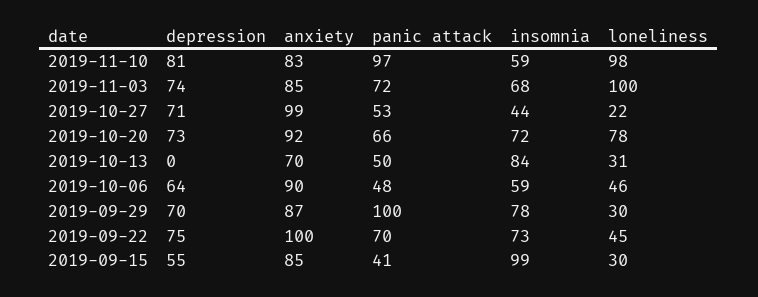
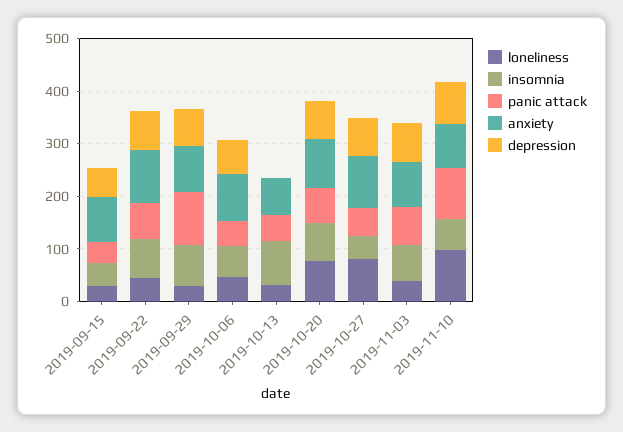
  {
    "depression": {
      "2019-11-10": 81,
      "2019-11-03": 74,
      "2019-10-27": 71,
      "2019-10-20": 73,
      "2019-10-13": 0,
      "2019-10-06": 64,
      "2019-09-29": 70,
      "2019-09-22": 75,
      "2019-09-15": 55
    },
    "anxiety": {
      "2019-11-10": 83,
      "2019-11-03": 85,
      "2019-10-27": 99,
      "2019-10-20": 92,
      "2019-10-13": 70,
      "2019-10-06": 90,
      "2019-09-29": 87,
      "2019-09-22": 100,
      "2019-09-15": 85
    },
    "panic attack": {
      "2019-11-10": 97,
      "2019-11-03": 72,
      "2019-10-27": 53,
      "2019-10-20": 66,
      "2019-10-13": 50,
      "2019-10-06": 48,
      "2019-09-29": 100,
      "2019-09-22": 70,
      "2019-09-15": 41
    },
    "insomnia": {
      "2019-11-10": 59,
      "2019-11-03": 68,
      "2019-10-27": 44,
      "2019-10-20": 72,
      "2019-10-13": 84,
      "2019-10-06": 59,
      "2019-09-29": 78,
      "2019-09-22": 73,
-     "2019-09-15": 99
+     "2019-09-15": 40
    },
    "loneliness": {
      "2019-11-10": 98,
-     "2019-11-03": 100,
+     "2019-11-03": 40,
-     "2019-10-27": 22,
+     "2019-10-27": 80,
      "2019-10-20": 78,
      "2019-10-13": 31,
      "2019-10-06": 46,
      "2019-09-29": 30,
      "2019-09-22": 45,
      "2019-09-15": 30
    }
  }

